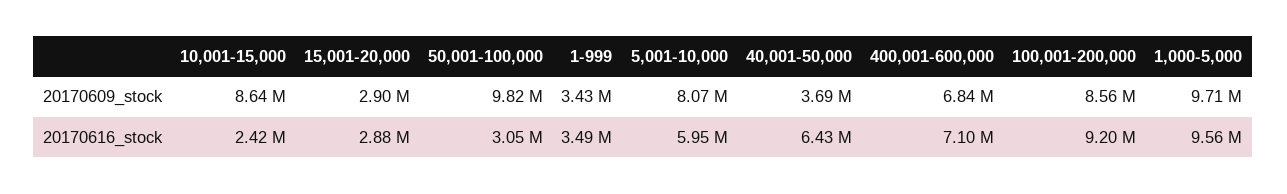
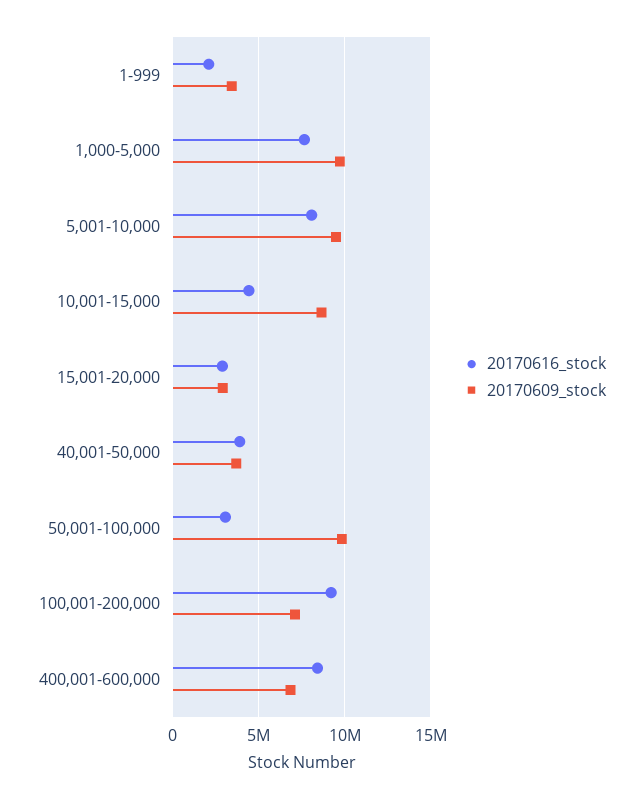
  {
    "20170609_stock": {
      "10,001-15,000": 8640000,
      "15,001-20,000": 2900000,
      "50,001-100,000": 9820000,
      "1-999": 3430000,
-     "5,001-10,000": 8070000,
+     "5,001-10,000": 9500000,
      "40,001-50,000": 3690000,
      "400,001-600,000": 6840000,
-     "100,001-200,000": 8560000,
+     "100,001-200,000": 7000000,
      "1,000-5,000": 9710000
    },
    "20170616_stock": {
-     "10,001-15,000": 2420000,
+     "10,001-15,000": 4500000,
      "15,001-20,000": 2880000,
      "50,001-100,000": 3050000,
-     "1-999": 3490000,
+     "1-999": 2000000,
-     "5,001-10,000": 5950000,
+     "5,001-10,000": 8000000,
-     "40,001-50,000": 6430000,
+     "40,001-50,000": 4000000,
-     "400,001-600,000": 7100000,
+     "400,001-600,000": 8500000,
      "100,001-200,000": 9200000,
-     "1,000-5,000": 9560000
+     "1,000-5,000": 7500000
    }
  }

